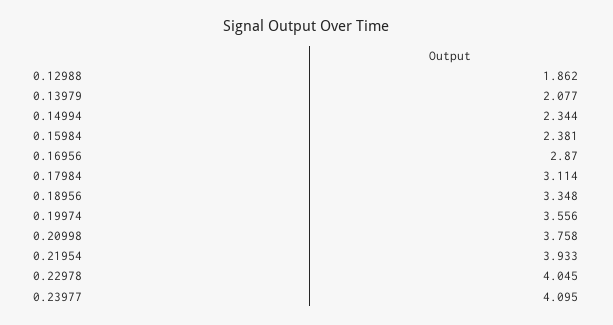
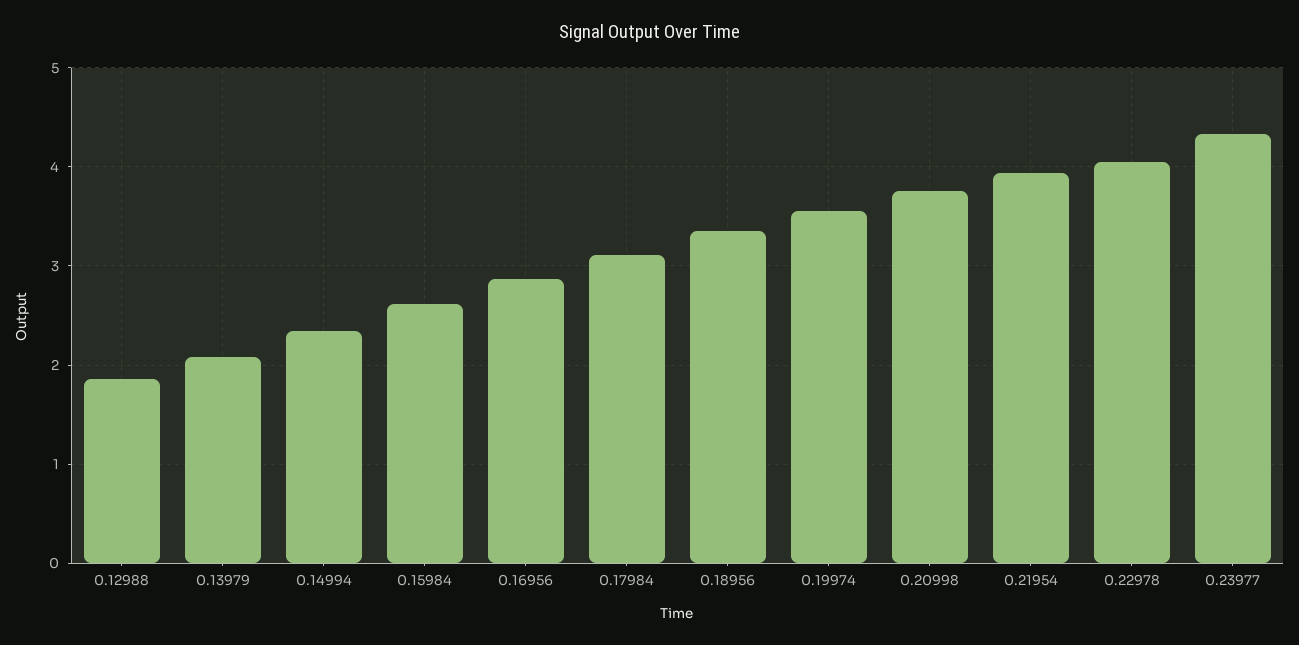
  {
    "0.12988": 1.862,
    "0.13979": 2.077,
    "0.14994": 2.344,
-   "0.15984": 2.381,
+   "0.15984": 2.6,
    "0.16956": 2.87,
    "0.17984": 3.114,
    "0.18956": 3.348,
    "0.19974": 3.556,
    "0.20998": 3.758,
    "0.21954": 3.933,
    "0.22978": 4.045,
-   "0.23977": 4.095
+   "0.23977": 4.3
  }

